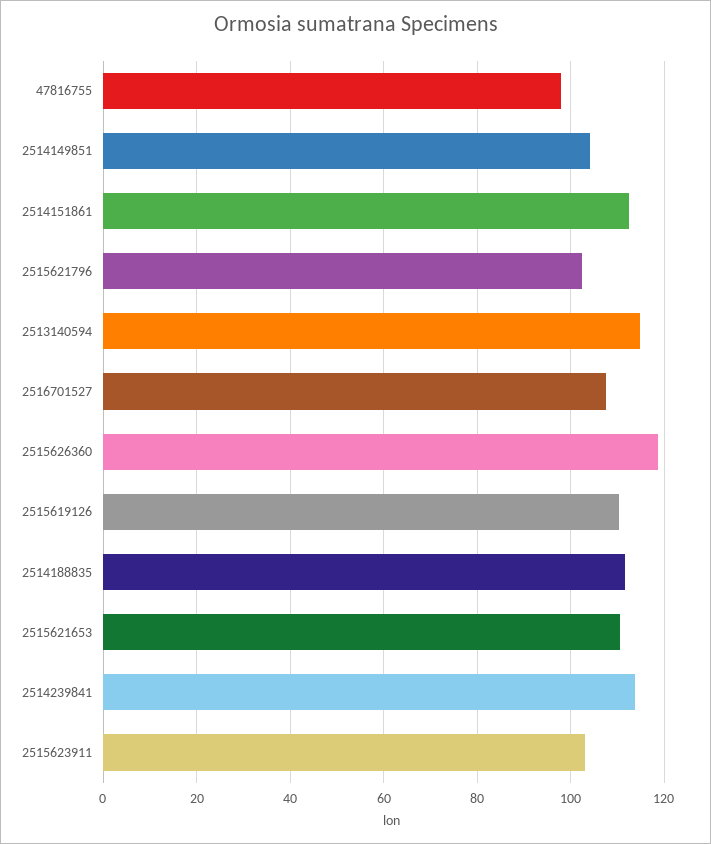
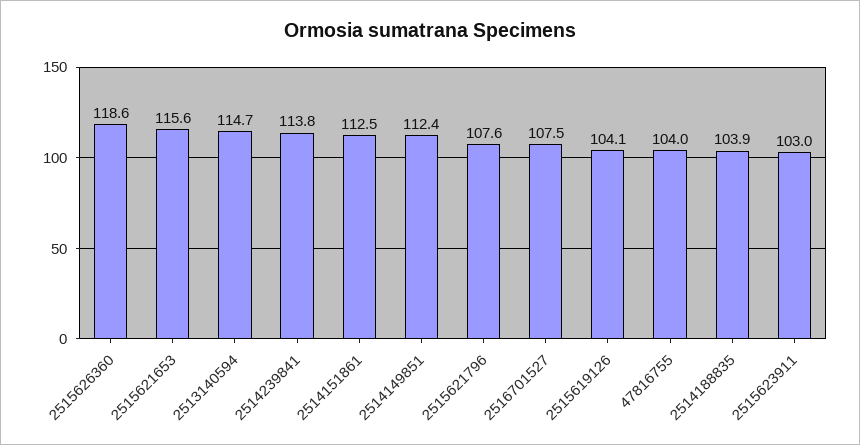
  {
-   "47816755": 98,
+   "47816755": 104,
-   "2514149851": 104,
+   "2514149851": 112.4,
    "2514151861": 112.5,
-   "2515621796": 102,
+   "2515621796": 107.6,
    "2513140594": 114.7,
    "2516701527": 107.5,
    "2515626360": 118.6,
-   "2515619126": 110,
+   "2515619126": 104.1,
-   "2514188835": 112,
+   "2514188835": 103.9,
-   "2515621653": 110,
+   "2515621653": 115.6,
    "2514239841": 113.8,
    "2515623911": 103
  }

